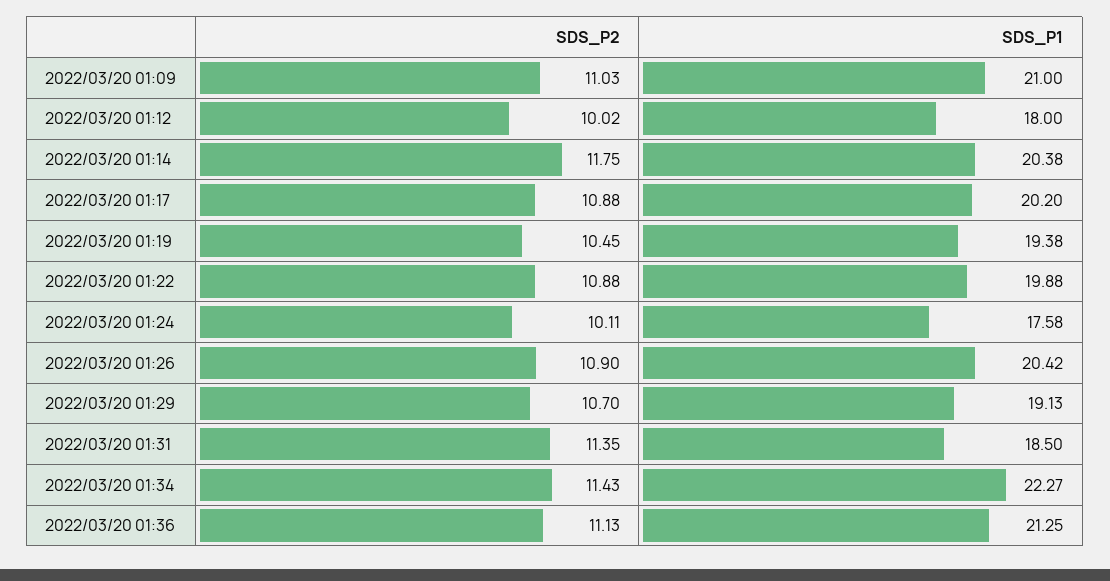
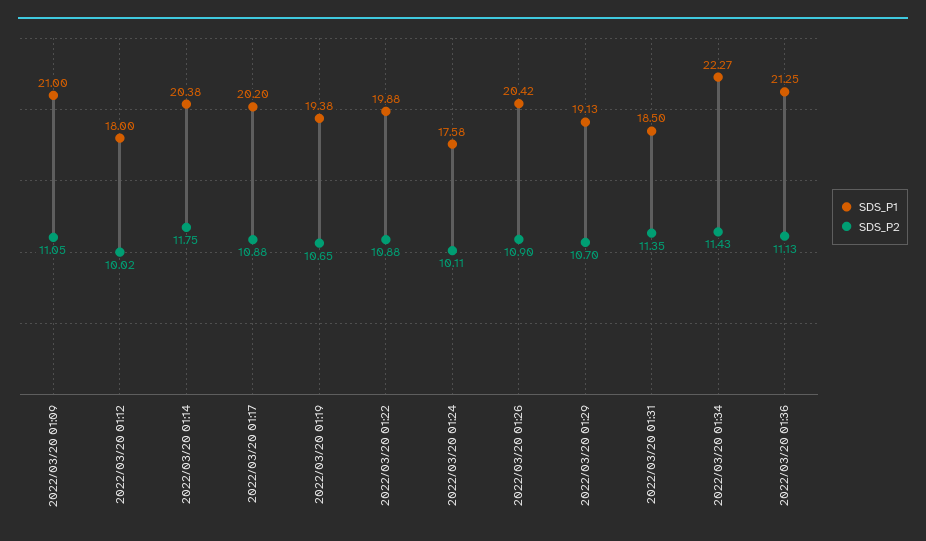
  {
    "SDS_P2": {
-     "2022/03/20 01:09": 11.03,
+     "2022/03/20 01:09": 11.05,
      "2022/03/20 01:12": 10.02,
      "2022/03/20 01:14": 11.75,
      "2022/03/20 01:17": 10.88,
-     "2022/03/20 01:19": 10.45,
+     "2022/03/20 01:19": 10.65,
      "2022/03/20 01:22": 10.88,
      "2022/03/20 01:24": 10.11,
      "2022/03/20 01:26": 10.9,
      "2022/03/20 01:29": 10.7,
      "2022/03/20 01:31": 11.35,
      "2022/03/20 01:34": 11.43,
      "2022/03/20 01:36": 11.13
    },
    "SDS_P1": {
      "2022/03/20 01:09": 21,
      "2022/03/20 01:12": 18,
      "2022/03/20 01:14": 20.38,
      "2022/03/20 01:17": 20.2,
      "2022/03/20 01:19": 19.38,
      "2022/03/20 01:22": 19.88,
      "2022/03/20 01:24": 17.58,
      "2022/03/20 01:26": 20.42,
      "2022/03/20 01:29": 19.13,
      "2022/03/20 01:31": 18.5,
      "2022/03/20 01:34": 22.27,
      "2022/03/20 01:36": 21.25
    }
  }

